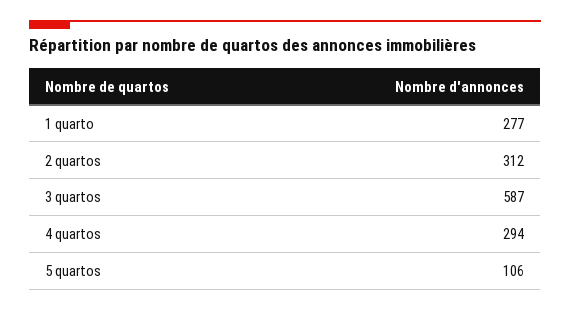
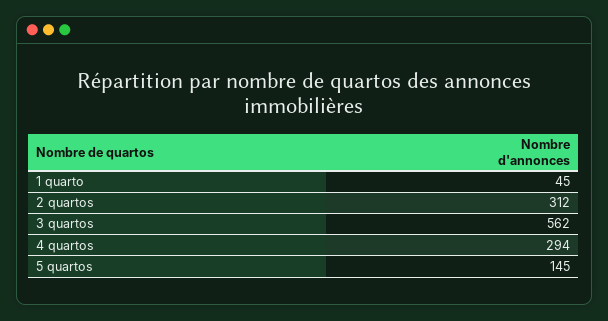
  {
-   "1 quarto": 277,
+   "1 quarto": 45,
    "2 quartos": 312,
-   "3 quartos": 587,
+   "3 quartos": 562,
    "4 quartos": 294,
-   "5 quartos": 106
+   "5 quartos": 145
  }

